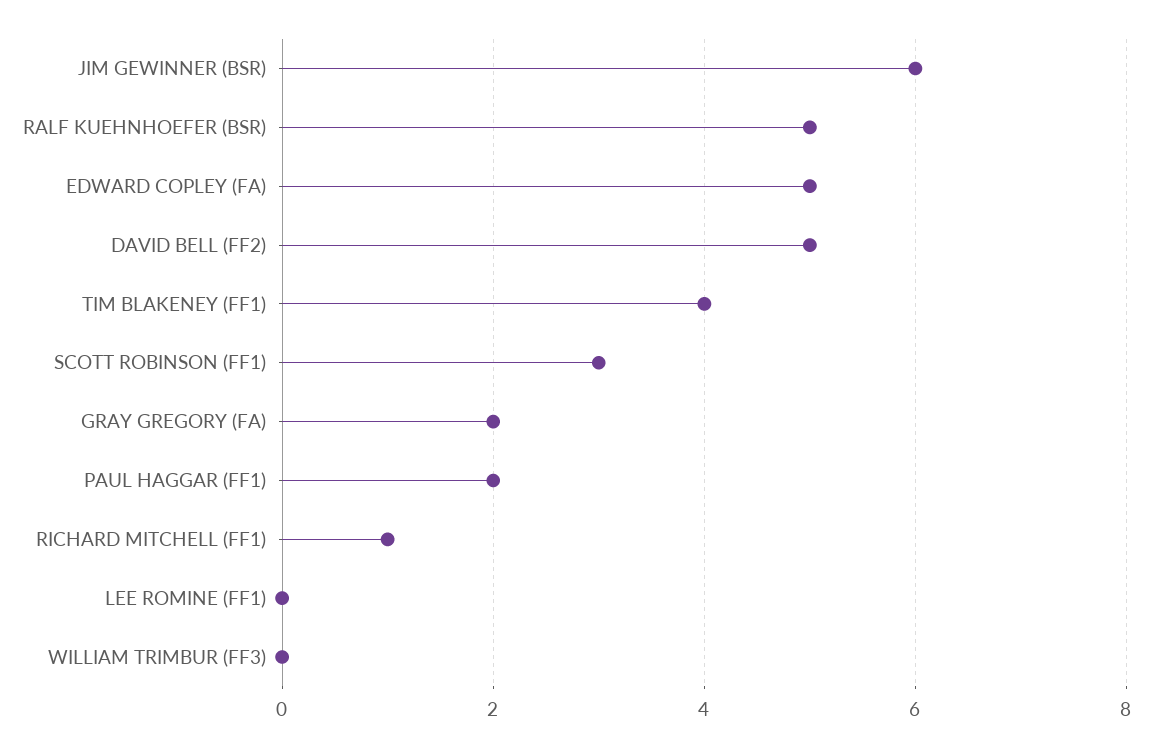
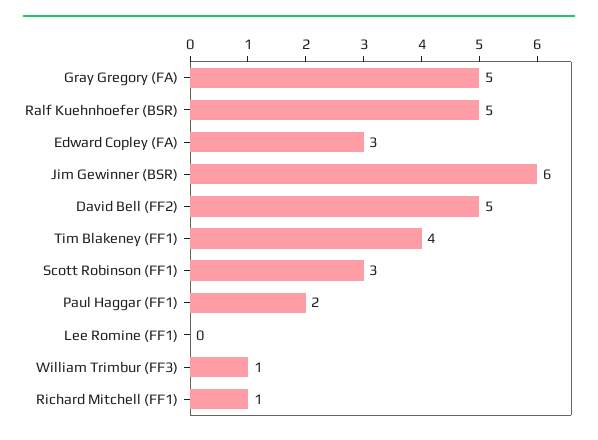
  {
    "JIM GEWINNER (BSR)": 6,
    "RALF KUEHNHOEFER (BSR)": 5,
-   "EDWARD COPLEY (FA)": 5,
+   "EDWARD COPLEY (FA)": 3,
    "DAVID BELL (FF2)": 5,
    "TIM BLAKENEY (FF1)": 4,
    "SCOTT ROBINSON (FF1)": 3,
-   "GRAY GREGORY (FA)": 2,
+   "GRAY GREGORY (FA)": 5,
    "PAUL HAGGAR (FF1)": 2,
    "RICHARD MITCHELL (FF1)": 1,
    "LEE ROMINE (FF1)": 0,
-   "WILLIAM TRIMBUR (FF3)": 0
+   "WILLIAM TRIMBUR (FF3)": 1
  }

